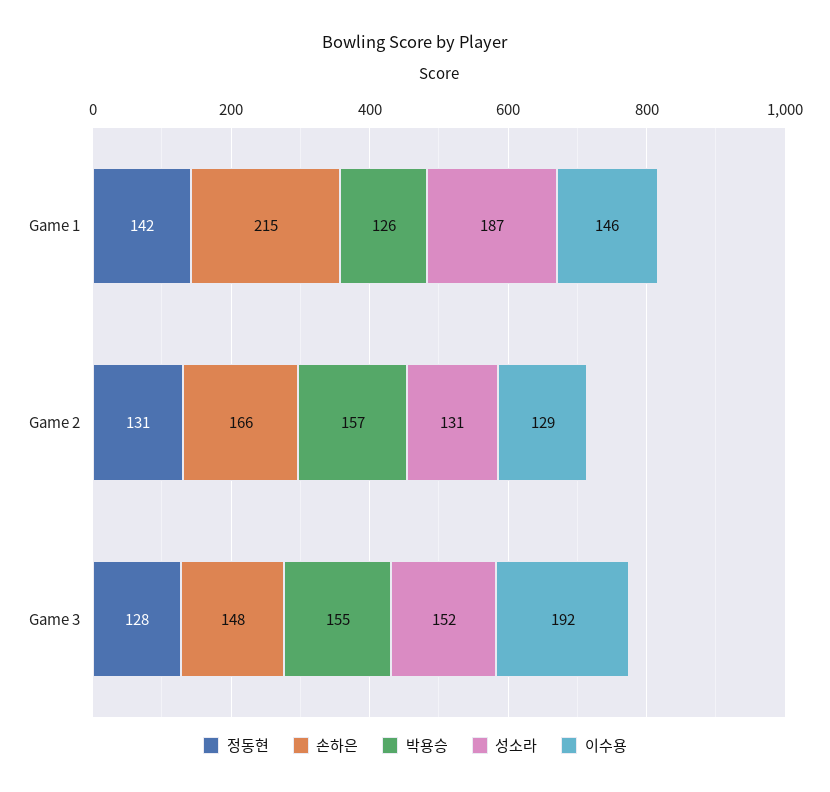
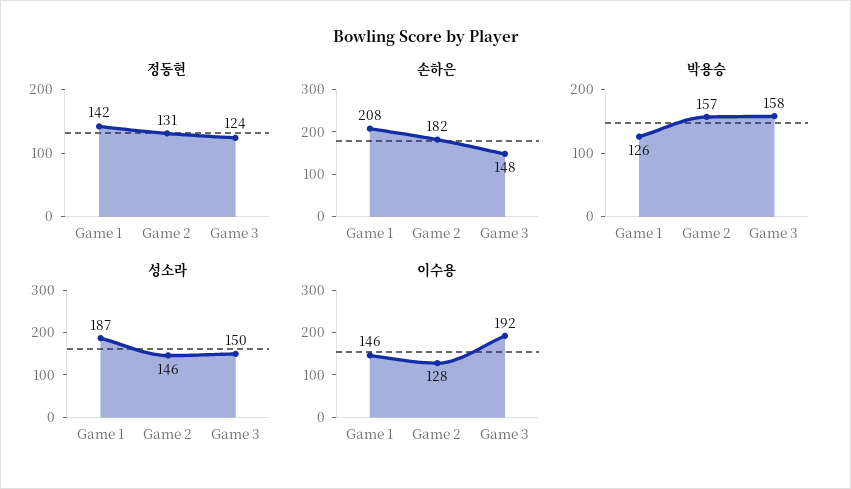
  {
    "정동현": {
      "Game 1": 142,
      "Game 2": 131,
-     "Game 3": 128
+     "Game 3": 124
    },
    "손하은": {
-     "Game 1": 215,
+     "Game 1": 208,
-     "Game 2": 166,
+     "Game 2": 182,
      "Game 3": 148
    },
    "박용승": {
      "Game 1": 126,
      "Game 2": 157,
-     "Game 3": 155
+     "Game 3": 158
    },
    "성소라": {
      "Game 1": 187,
-     "Game 2": 131,
+     "Game 2": 146,
-     "Game 3": 152
+     "Game 3": 150
    },
    "이수용": {
      "Game 1": 146,
-     "Game 2": 129,
+     "Game 2": 128,
      "Game 3": 192
    }
  }

